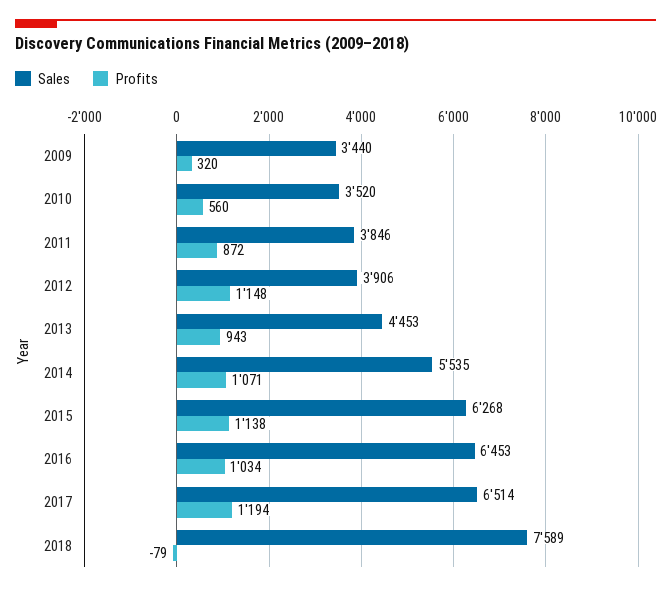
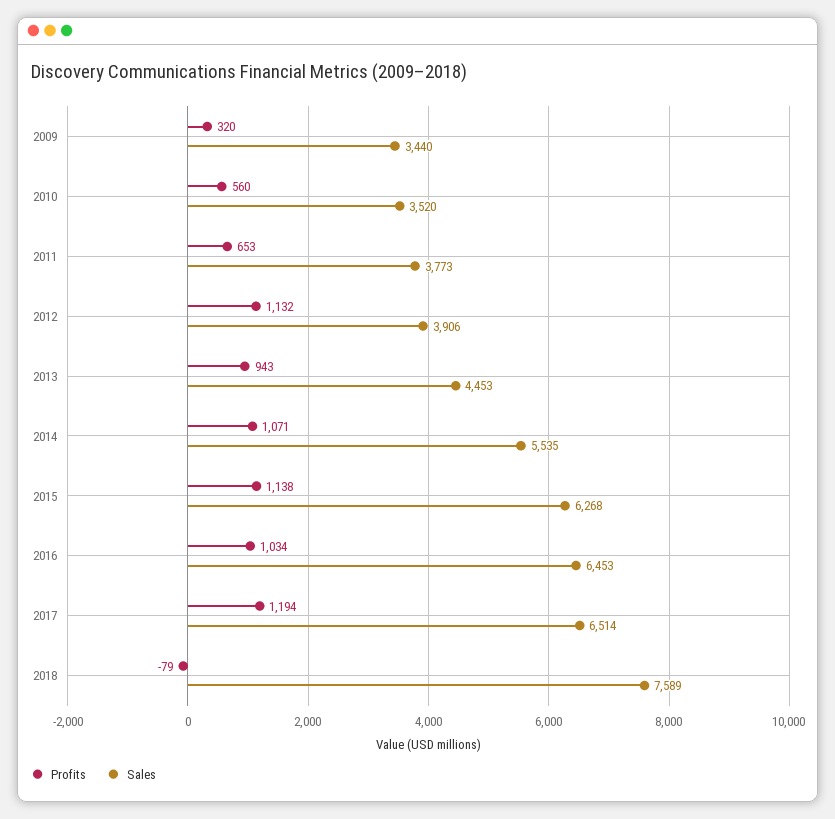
  {
    "Sales": {
      "2009": 3440,
      "2010": 3520,
-     "2011": 3846,
+     "2011": 3773,
      "2012": 3906,
      "2013": 4453,
      "2014": 5535,
      "2015": 6268,
      "2016": 6453,
      "2017": 6514,
      "2018": 7589
    },
    "Profits": {
      "2009": 320,
      "2010": 560,
-     "2011": 872,
+     "2011": 653,
-     "2012": 1148,
+     "2012": 1132,
      "2013": 943,
      "2014": 1071,
      "2015": 1138,
      "2016": 1034,
      "2017": 1194,
      "2018": -79
    }
  }

